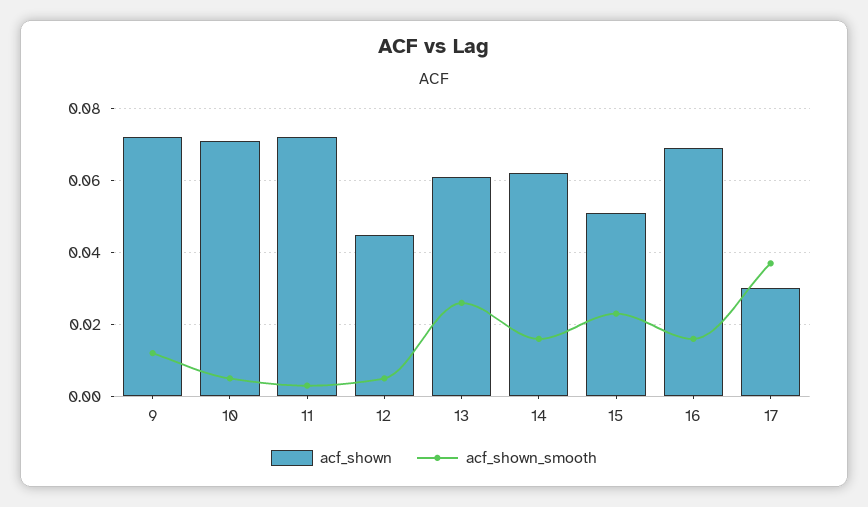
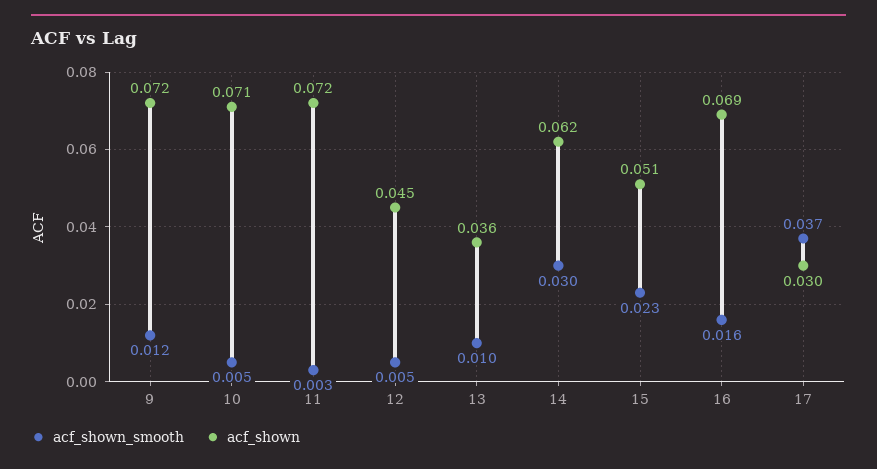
  {
    "acf_shown": {
      "9": 0.072,
      "10": 0.071,
      "11": 0.072,
      "12": 0.045,
-     "13": 0.06,
+     "13": 0.036,
      "14": 0.062,
      "15": 0.051,
      "16": 0.069,
      "17": 0.03
    },
    "acf_shown_smooth": {
      "9": 0.012,
      "10": 0.005,
      "11": 0.003,
      "12": 0.005,
-     "13": 0.025,
+     "13": 0.01,
-     "14": 0.015,
+     "14": 0.03,
      "15": 0.023,
      "16": 0.016,
      "17": 0.037
    }
  }

